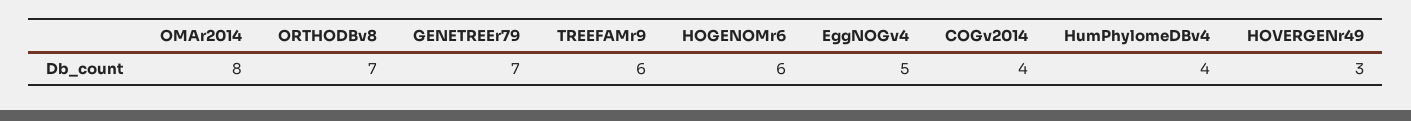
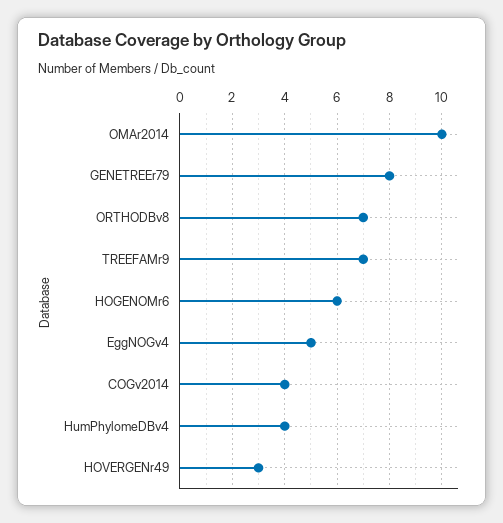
  {
-   "OMAr2014": 8,
+   "OMAr2014": 10,
    "ORTHODBv8": 7,
-   "GENETREEr79": 7,
+   "GENETREEr79": 8,
-   "TREEFAMr9": 6,
+   "TREEFAMr9": 7,
    "HOGENOMr6": 6,
    "EggNOGv4": 5,
    "COGv2014": 4,
    "HumPhylomeDBv4": 4,
    "HOVERGENr49": 3
  }

